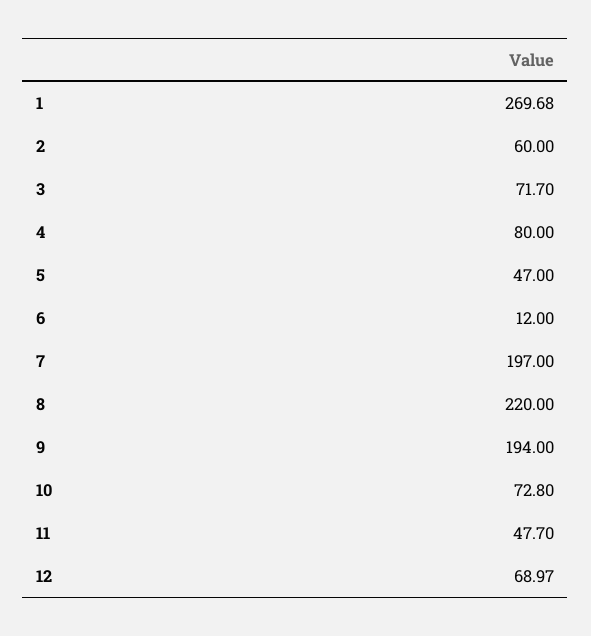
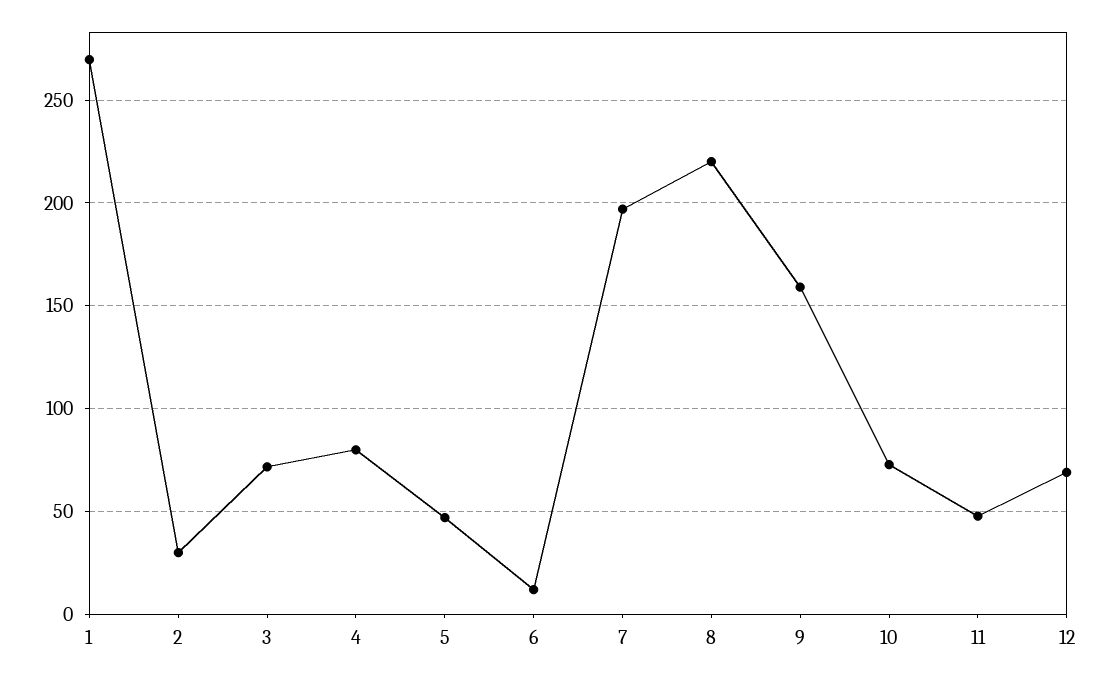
  {
    "1": 269.68,
-   "2": 60,
+   "2": 30,
    "3": 71.7,
    "4": 80,
    "5": 47,
    "6": 12,
    "7": 197,
    "8": 220,
-   "9": 194,
+   "9": 160,
    "10": 72.8,
    "11": 47.7,
    "12": 68.97
  }

